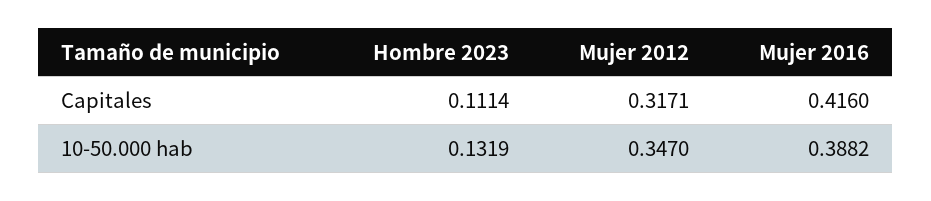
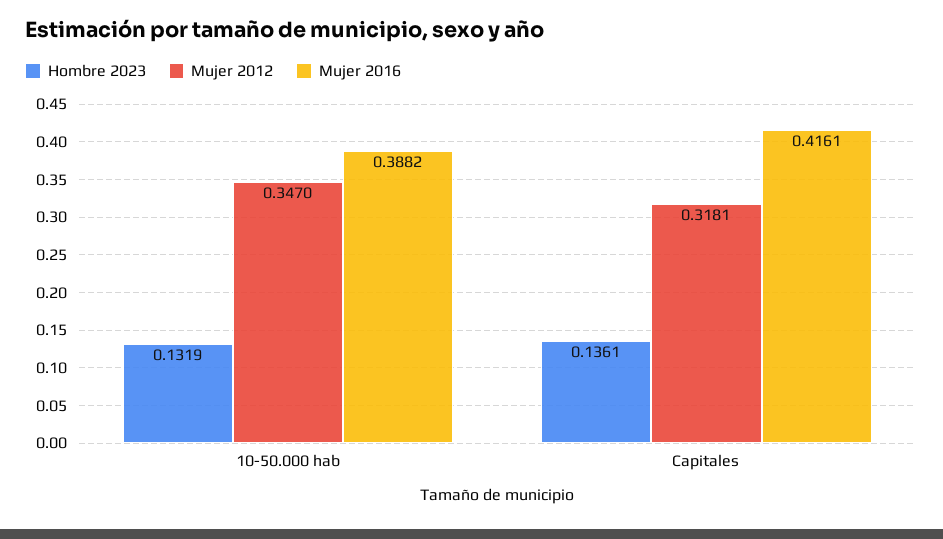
  {
    "Hombre 2023": {
-     "Capitales": 0.1114,
+     "Capitales": 0.1361,
      "10-50.000 hab": 0.1319
    },
    "Mujer 2012": {
-     "Capitales": 0.3171,
+     "Capitales": 0.3181,
      "10-50.000 hab": 0.347
    },
    "Mujer 2016": {
-     "Capitales": 0.416,
+     "Capitales": 0.4161,
      "10-50.000 hab": 0.3882
    }
  }

